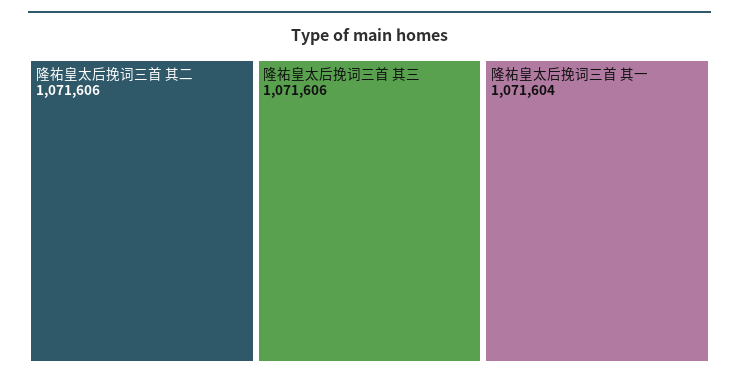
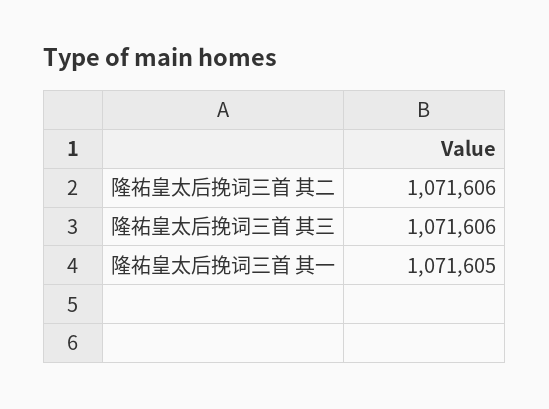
  {
    "隆祐皇太后挽词三首 其二": 1071606,
    "隆祐皇太后挽词三首 其三": 1071606,
-   "隆祐皇太后挽词三首 其一": 1071604
+   "隆祐皇太后挽词三首 其一": 1071605
  }

